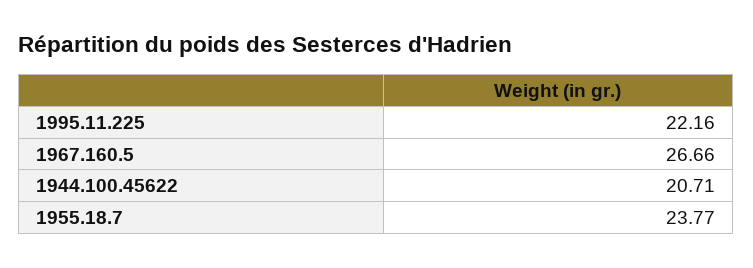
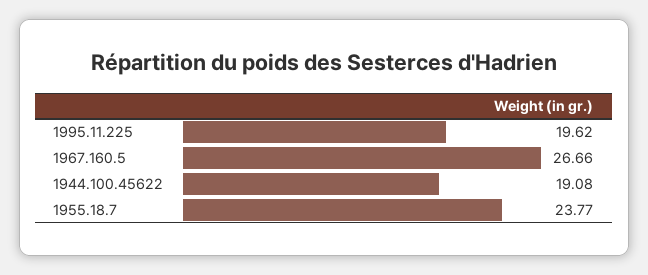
  {
-   "1995.11.225": 22.16,
+   "1995.11.225": 19.62,
    "1967.160.5": 26.66,
-   "1944.100.45622": 20.71,
+   "1944.100.45622": 19.08,
    "1955.18.7": 23.77
  }

